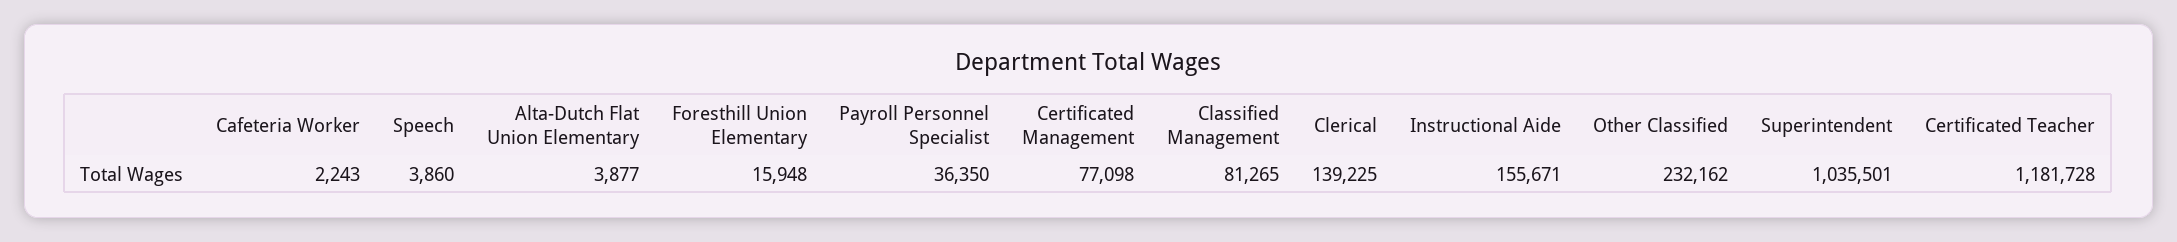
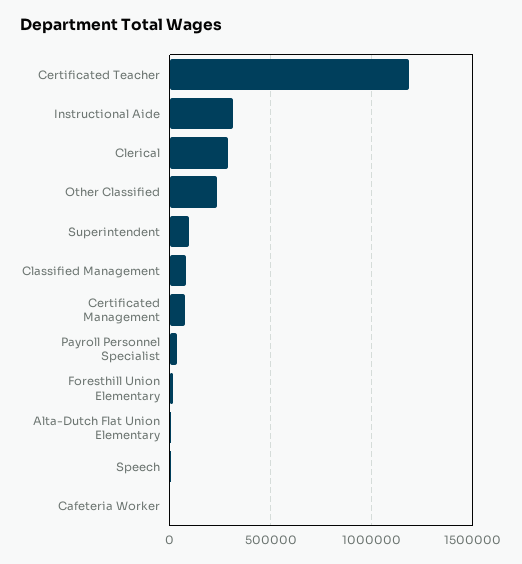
  {
    "Cafeteria Worker": 2243,
    "Speech": 3860,
    "Alta-Dutch Flat Union Elementary": 3877,
    "Foresthill Union Elementary": 15948,
    "Payroll Personnel Specialist": 36350,
    "Certificated Management": 77098,
    "Classified Management": 81265,
-   "Clerical": 139225,
+   "Clerical": 300000,
-   "Instructional Aide": 155671,
+   "Instructional Aide": 300000,
    "Other Classified": 232162,
-   "Superintendent": 1035501,
+   "Superintendent": 100000,
    "Certificated Teacher": 1181728
  }

